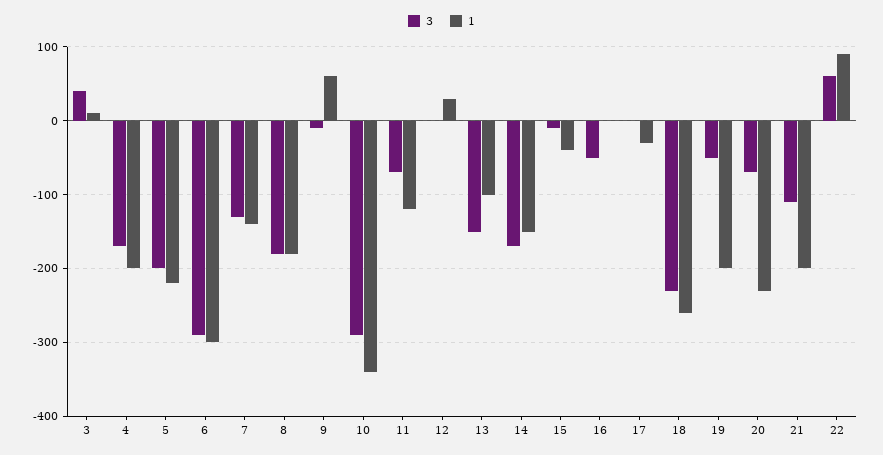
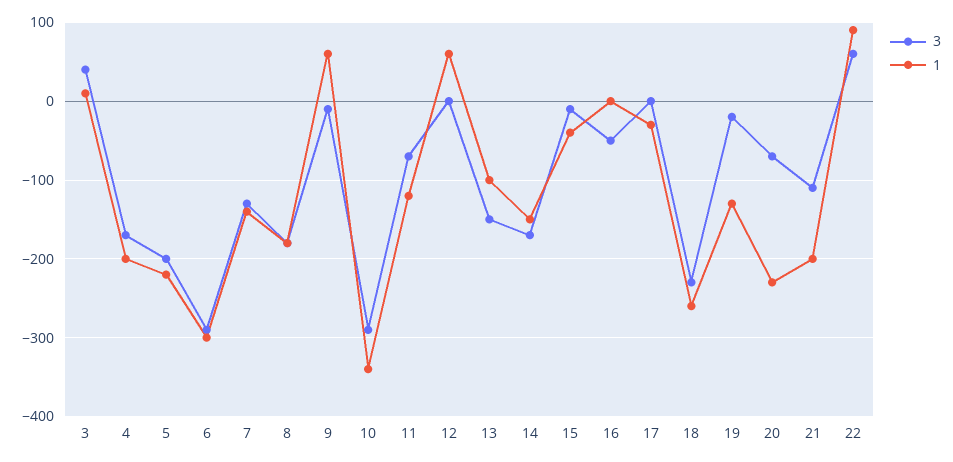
  {
    "3": {
      "3": 40,
      "4": -170,
      "5": -200,
      "6": -290,
      "7": -130,
      "8": -180,
      "9": -10,
      "10": -290,
      "11": -70,
      "12": 0,
      "13": -150,
      "14": -170,
      "15": -10,
      "16": -50,
      "17": 0,
      "18": -230,
-     "19": -50,
+     "19": -20,
      "20": -70,
      "21": -110,
      "22": 60
    },
    "1": {
      "3": 10,
      "4": -200,
      "5": -220,
      "6": -300,
      "7": -140,
      "8": -180,
      "9": 60,
      "10": -340,
      "11": -120,
-     "12": 30,
+     "12": 60,
      "13": -100,
      "14": -150,
      "15": -40,
      "16": 0,
      "17": -30,
      "18": -260,
-     "19": -200,
+     "19": -130,
      "20": -230,
      "21": -200,
      "22": 90
    }
  }

